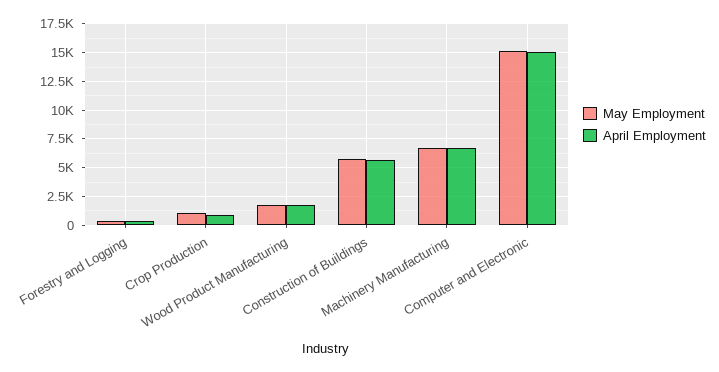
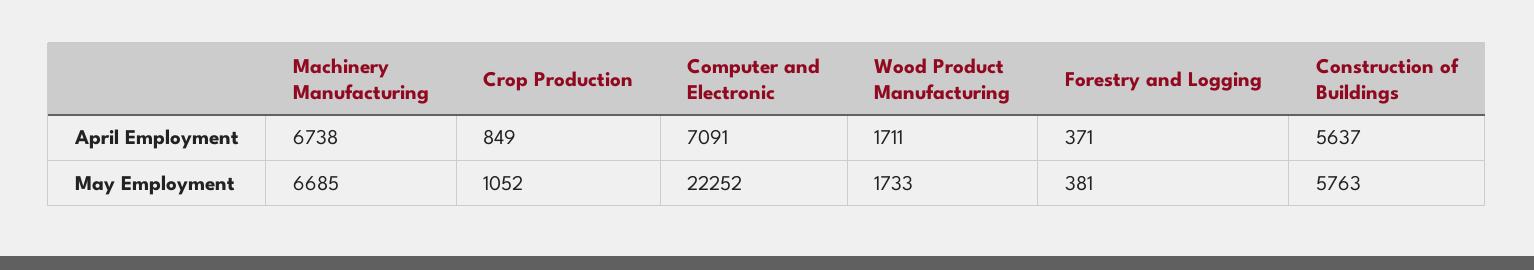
  {
    "May Employment": {
      "Forestry and Logging": 381,
      "Crop Production": 1052,
      "Wood Product Manufacturing": 1733,
      "Construction of Buildings": 5763,
      "Machinery Manufacturing": 6685,
-     "Computer and Electronic": 15000
+     "Computer and Electronic": 22252
    },
    "April Employment": {
      "Forestry and Logging": 371,
      "Crop Production": 849,
      "Wood Product Manufacturing": 1711,
      "Construction of Buildings": 5637,
      "Machinery Manufacturing": 6738,
-     "Computer and Electronic": 15000
+     "Computer and Electronic": 7091
    }
  }

